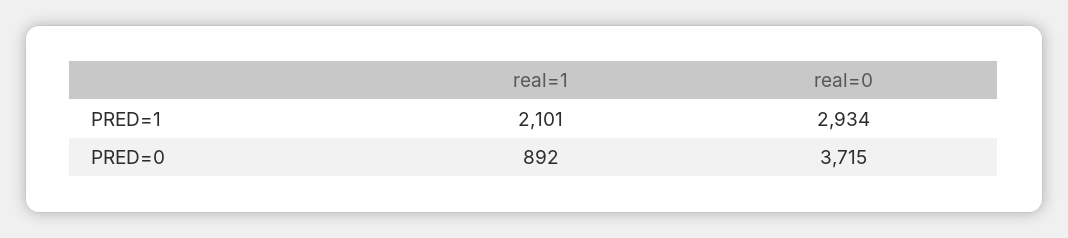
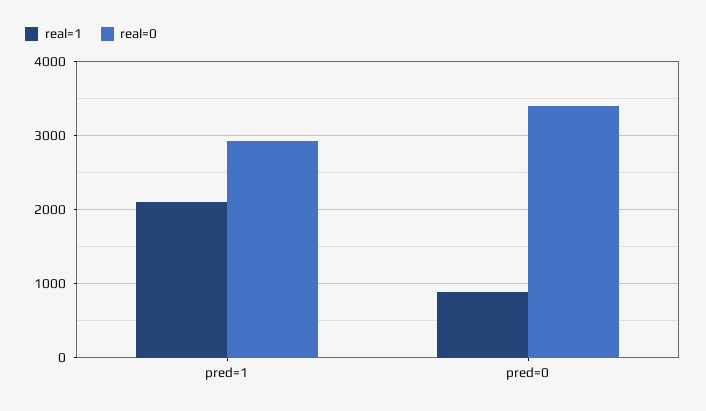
  {
    "real=1": {
      "PRED=1": 2101,
      "PRED=0": 892
    },
    "real=0": {
      "PRED=1": 2934,
-     "PRED=0": 3715
+     "PRED=0": 3400
    }
  }

